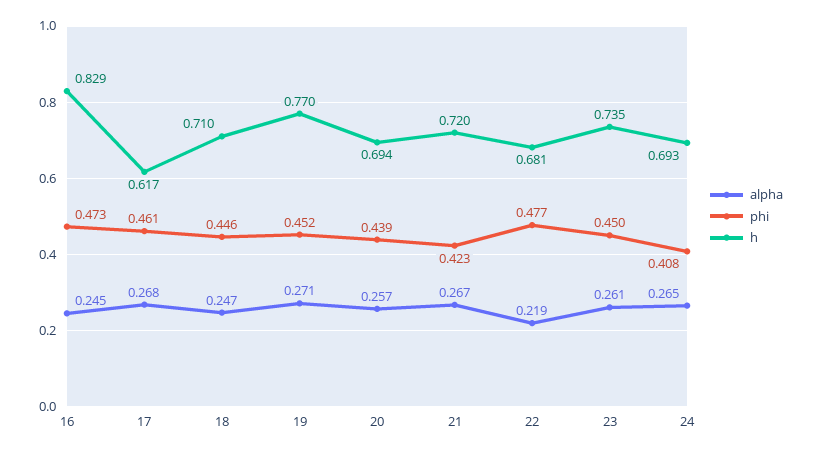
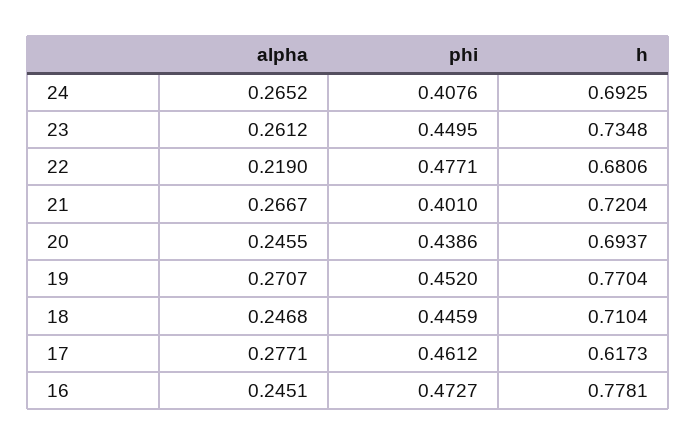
  {
    "alpha": {
      "16": 0.2451,
-     "17": 0.268,
+     "17": 0.2771,
      "18": 0.2468,
      "19": 0.2707,
-     "20": 0.257,
+     "20": 0.2455,
      "21": 0.2667,
      "22": 0.219,
      "23": 0.2612,
      "24": 0.2652
    },
    "phi": {
      "16": 0.4727,
      "17": 0.4612,
      "18": 0.4459,
      "19": 0.452,
      "20": 0.4386,
-     "21": 0.423,
+     "21": 0.401,
      "22": 0.4771,
      "23": 0.4495,
      "24": 0.4076
    },
    "h": {
-     "16": 0.829,
+     "16": 0.7781,
      "17": 0.6173,
      "18": 0.7104,
      "19": 0.7704,
      "20": 0.6937,
      "21": 0.7204,
      "22": 0.6806,
      "23": 0.7348,
      "24": 0.6925
    }
  }

